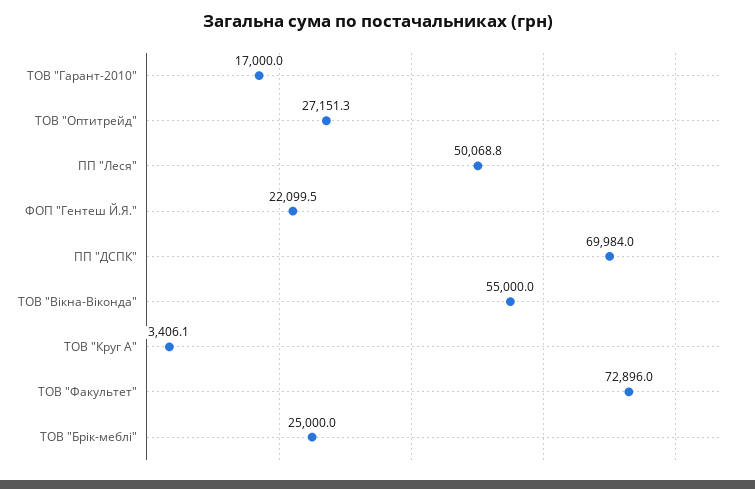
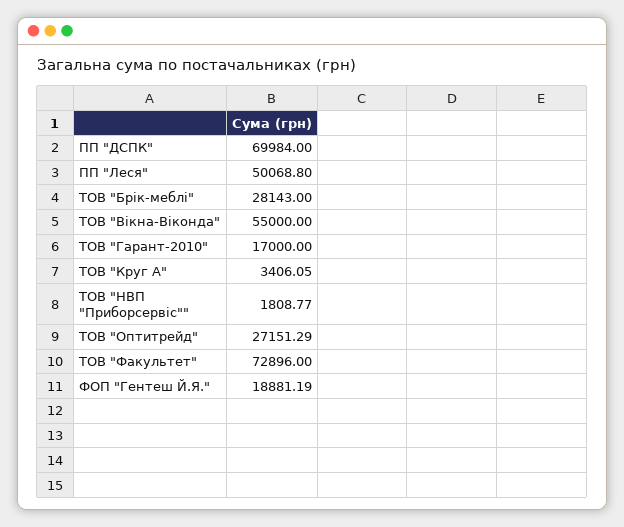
  {
    "ТОВ \"Гарант-2010\"": 17000,
    "ТОВ \"Оптитрейд\"": 27151.29,
    "ПП \"Леся\"": 50068.8,
-   "ФОП \"Гентеш Й.Я.\"": 22099.5,
+   "ФОП \"Гентеш Й.Я.\"": 18881.19,
    "ПП \"ДСПК\"": 69984,
    "ТОВ \"Вікна-Віконда\"": 55000,
    "ТОВ \"Круг А\"": 3406.05,
    "ТОВ \"Факультет\"": 72896,
-   "ТОВ \"Брік-меблі\"": 25000
+   "ТОВ \"Брік-меблі\"": 28143,
+   "ТОВ \"НВП \"Приборсервіс\"\"": 1808.77
  }

